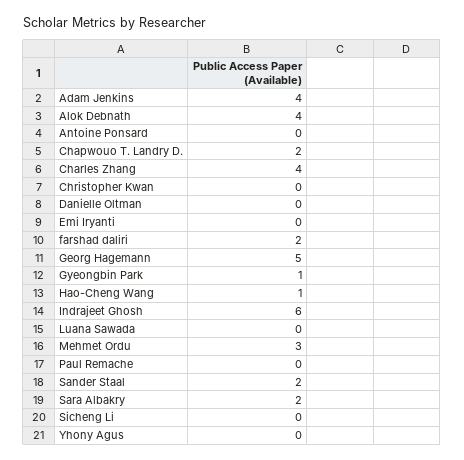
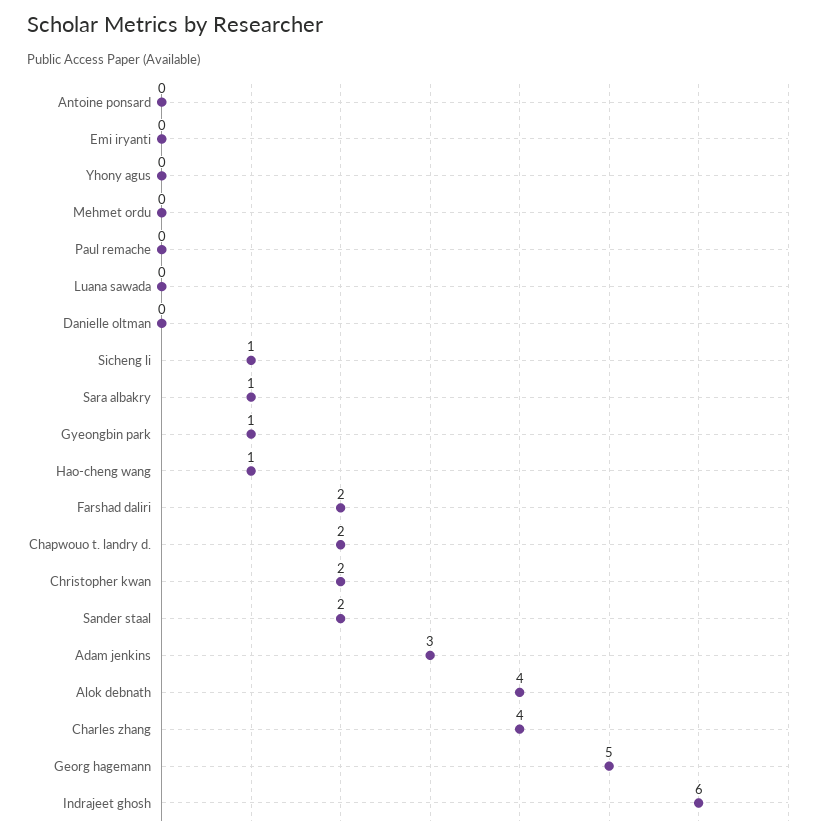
  {
-   "Adam Jenkins": 4,
+   "Adam Jenkins": 3,
    "Alok Debnath": 4,
    "Antoine Ponsard": 0,
    "Chapwouo T. Landry D.": 2,
    "Charles Zhang": 4,
-   "Christopher Kwan": 0,
+   "Christopher Kwan": 2,
    "Danielle Oltman": 0,
    "Emi Iryanti": 0,
    "farshad daliri": 2,
    "Georg Hagemann": 5,
    "Gyeongbin Park": 1,
    "Hao-Cheng Wang": 1,
    "Indrajeet Ghosh": 6,
    "Luana Sawada": 0,
-   "Mehmet Ordu": 3,
+   "Mehmet Ordu": 0,
    "Paul Remache": 0,
    "Sander Staal": 2,
-   "Sara Albakry": 2,
+   "Sara Albakry": 1,
-   "Sicheng Li": 0,
+   "Sicheng Li": 1,
    "Yhony Agus": 0
  }

